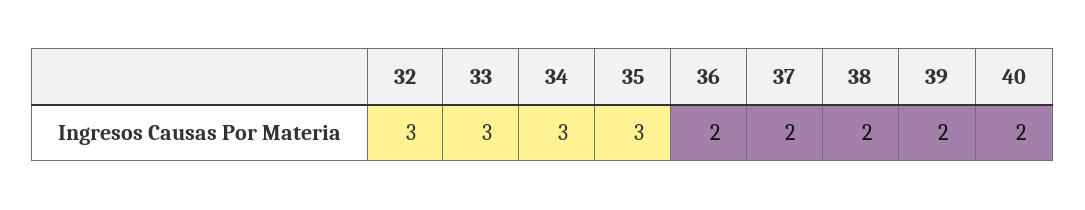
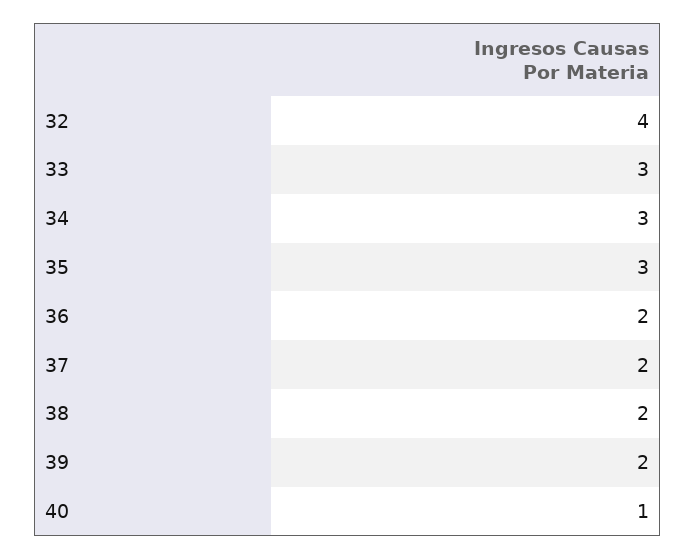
  {
-   "32": 3,
+   "32": 4,
    "33": 3,
    "34": 3,
    "35": 3,
    "36": 2,
    "37": 2,
    "38": 2,
    "39": 2,
-   "40": 2
+   "40": 1
  }

